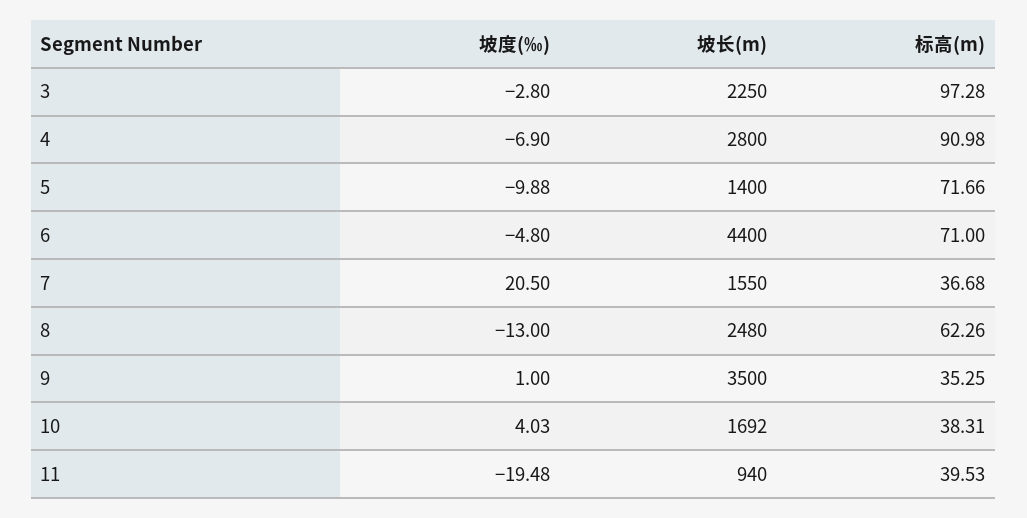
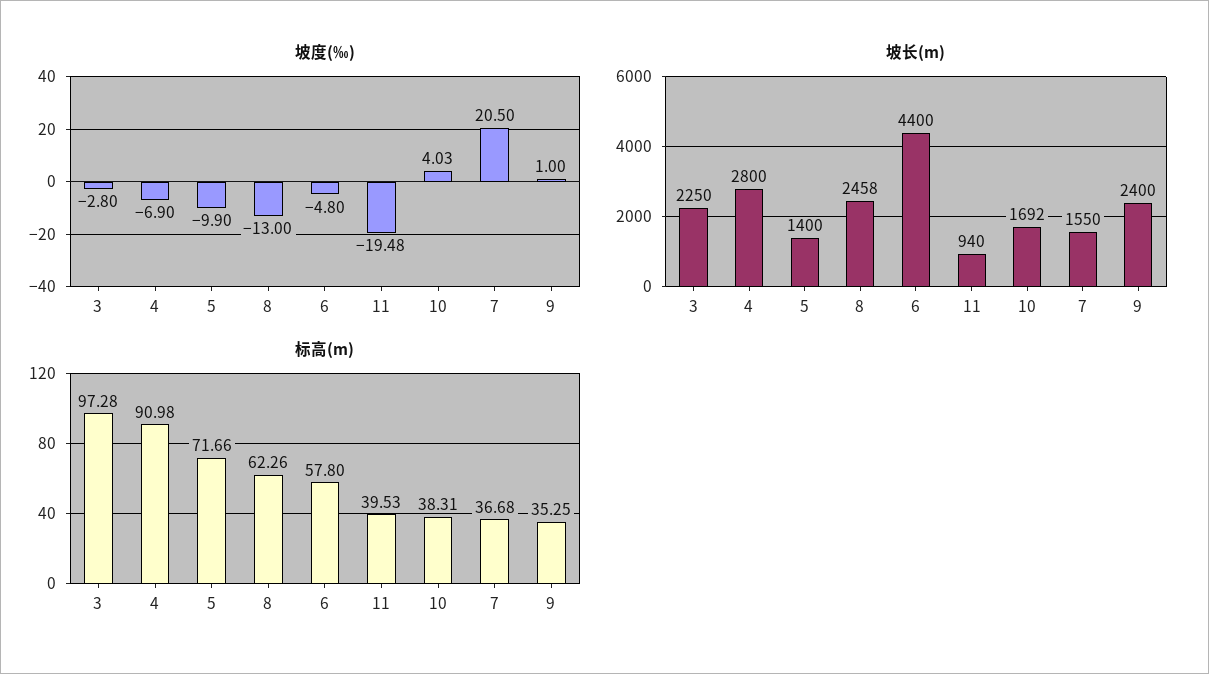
  {
    "坡度(‰)": {
      "3": -2.8,
      "4": -6.9,
-     "5": -9.88,
+     "5": -9.9,
      "6": -4.8,
      "7": 20.5,
      "8": -13,
      "9": 1,
      "10": 4.03,
      "11": -19.48
    },
    "坡长(m)": {
      "3": 2250,
      "4": 2800,
      "5": 1400,
      "6": 4400,
      "7": 1550,
-     "8": 2480,
+     "8": 2458,
-     "9": 3500,
+     "9": 2400,
      "10": 1692,
      "11": 940
    },
    "标高(m)": {
      "3": 97.28,
      "4": 90.98,
      "5": 71.66,
-     "6": 71,
+     "6": 57.8,
      "7": 36.68,
      "8": 62.26,
      "9": 35.25,
      "10": 38.31,
      "11": 39.53
    }
  }

